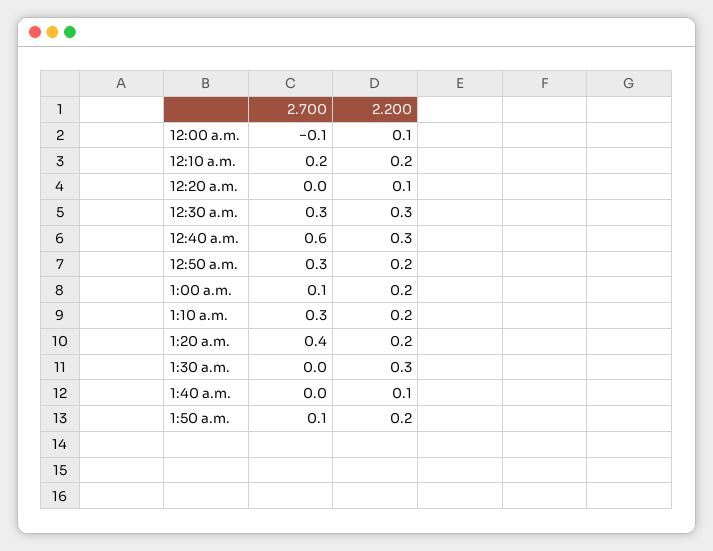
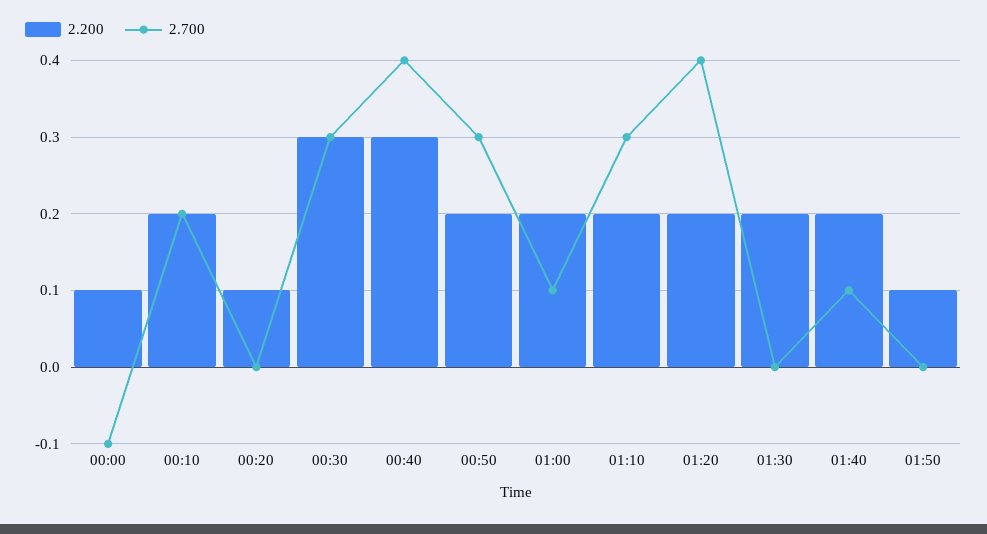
  {
    "2.700": {
      "12:00 a.m.": -0.1,
      "12:10 a.m.": 0.2,
      "12:20 a.m.": 0,
      "12:30 a.m.": 0.3,
-     "12:40 a.m.": 0.6,
+     "12:40 a.m.": 0.4,
      "12:50 a.m.": 0.3,
      "1:00 a.m.": 0.1,
      "1:10 a.m.": 0.3,
      "1:20 a.m.": 0.4,
      "1:30 a.m.": 0,
-     "1:40 a.m.": 0,
+     "1:40 a.m.": 0.1,
-     "1:50 a.m.": 0.1
+     "1:50 a.m.": 0
    },
    "2.200": {
      "12:00 a.m.": 0.1,
      "12:10 a.m.": 0.2,
      "12:20 a.m.": 0.1,
      "12:30 a.m.": 0.3,
      "12:40 a.m.": 0.3,
      "12:50 a.m.": 0.2,
      "1:00 a.m.": 0.2,
      "1:10 a.m.": 0.2,
      "1:20 a.m.": 0.2,
-     "1:30 a.m.": 0.3,
+     "1:30 a.m.": 0.2,
-     "1:40 a.m.": 0.1,
+     "1:40 a.m.": 0.2,
-     "1:50 a.m.": 0.2
+     "1:50 a.m.": 0.1
    }
  }

